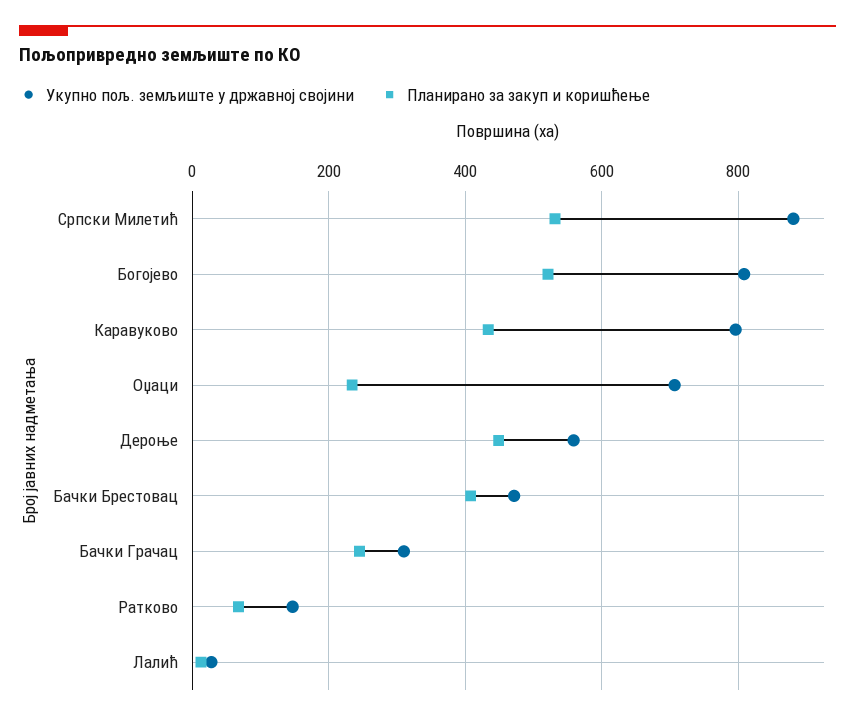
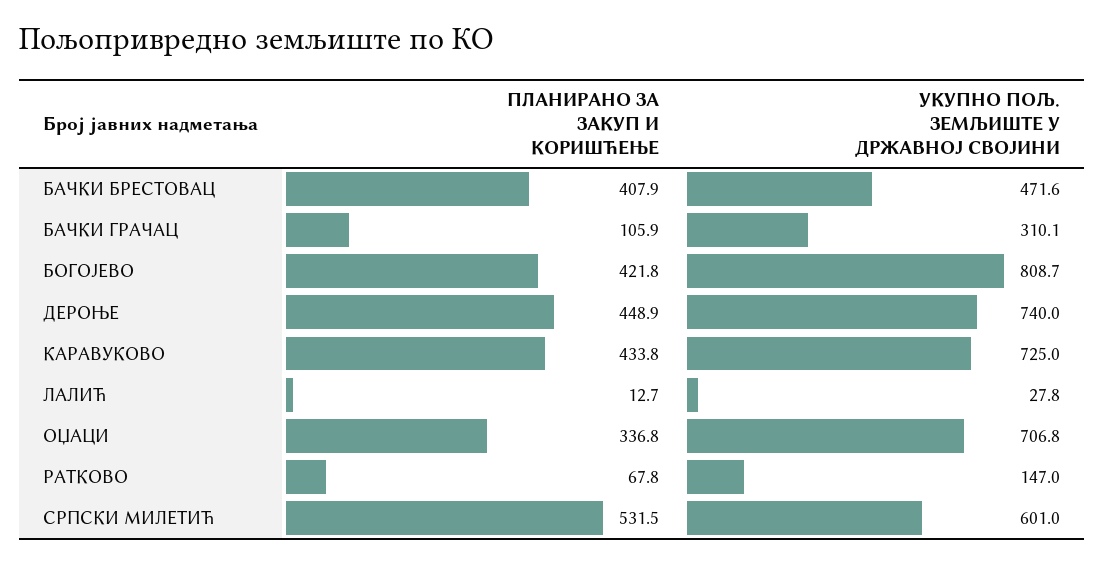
  {
    "Укупно пољ. земљиште у државној својини": {
-     "Српски Милетић": 880,
+     "Српски Милетић": 601,
      "Богојево": 808.7,
-     "Каравуково": 800,
+     "Каравуково": 725,
      "Оџаци": 706.8,
-     "Дероње": 560,
+     "Дероње": 740,
      "Бачки Брестовац": 471.6,
      "Бачки Грачац": 310.1,
      "Ратково": 147,
      "Лалић": 27.8
    },
    "Планирано за закуп и коришћење": {
      "Српски Милетић": 531.5,
-     "Богојево": 520,
+     "Богојево": 421.8,
      "Каравуково": 433.8,
-     "Оџаци": 240,
+     "Оџаци": 336.8,
      "Дероње": 448.9,
      "Бачки Брестовац": 407.9,
-     "Бачки Грачац": 240,
+     "Бачки Грачац": 105.9,
      "Ратково": 67.8,
      "Лалић": 12.7
    }
  }

